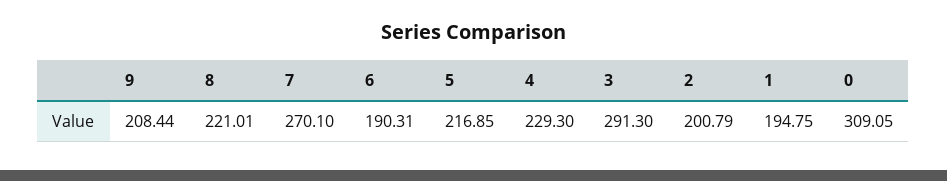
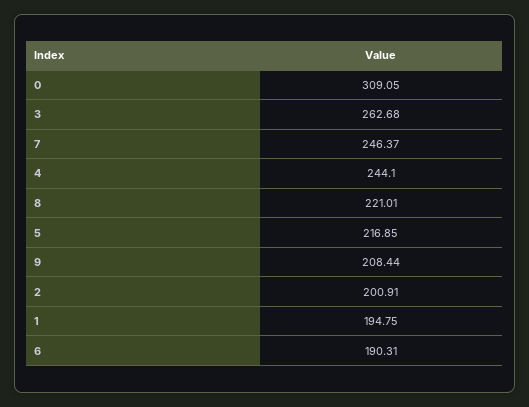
  {
    "9": 208.44,
    "8": 221.01,
-   "7": 270.1,
+   "7": 246.37,
    "6": 190.31,
    "5": 216.85,
-   "4": 229.3,
+   "4": 244.1,
-   "3": 291.3,
+   "3": 262.68,
-   "2": 200.79,
+   "2": 200.91,
    "1": 194.75,
    "0": 309.05
  }

